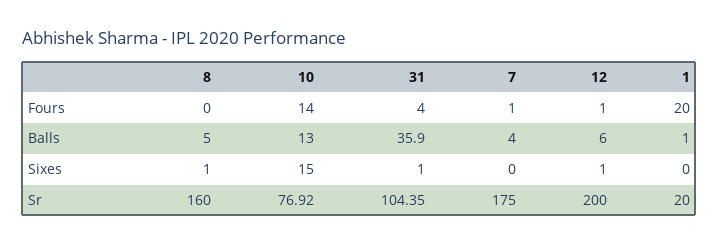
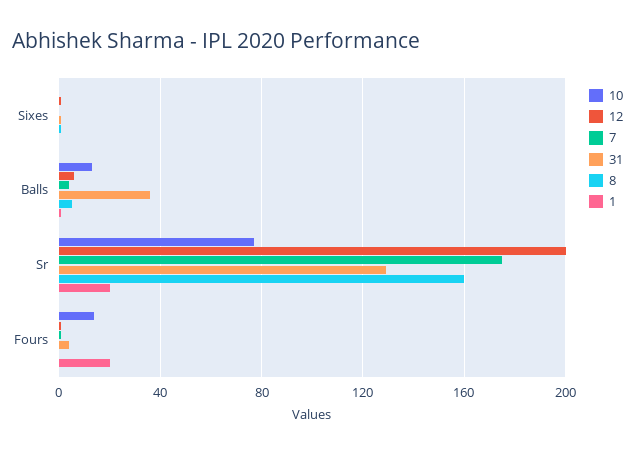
  {
    "8": {
      "Fours": 0,
      "Balls": 5,
      "Sixes": 1,
      "Sr": 160
    },
    "10": {
      "Fours": 14,
      "Balls": 13,
-     "Sixes": 15,
+     "Sixes": 0,
      "Sr": 76.92
    },
    "31": {
      "Fours": 4,
      "Balls": 35.9,
      "Sixes": 1,
-     "Sr": 104.35
+     "Sr": 130
    },
    "7": {
      "Fours": 1,
      "Balls": 4,
      "Sixes": 0,
      "Sr": 175
    },
    "12": {
      "Fours": 1,
      "Balls": 6,
      "Sixes": 1,
      "Sr": 200
    },
    "1": {
      "Fours": 20,
      "Balls": 1,
      "Sixes": 0,
      "Sr": 20
    }
  }

